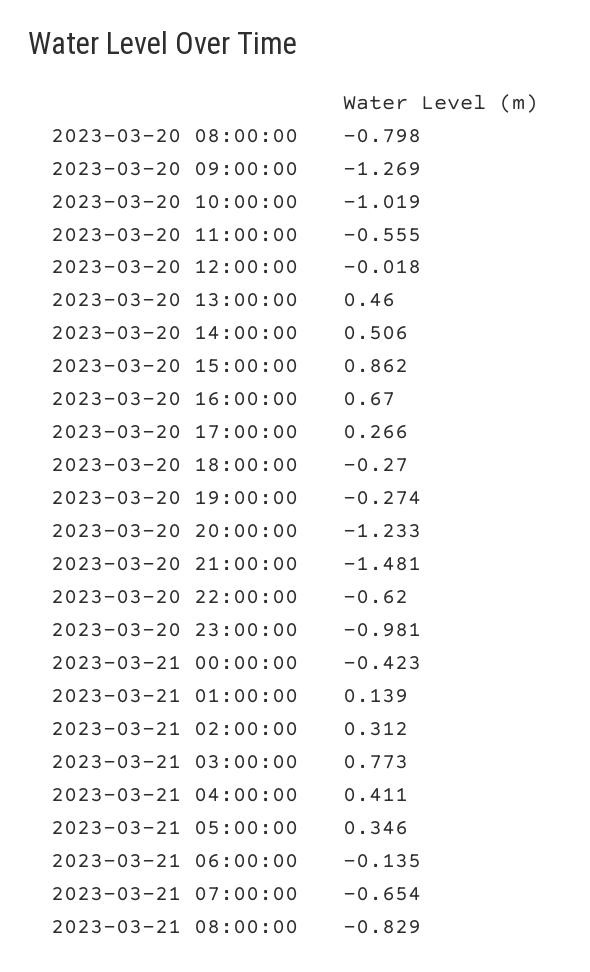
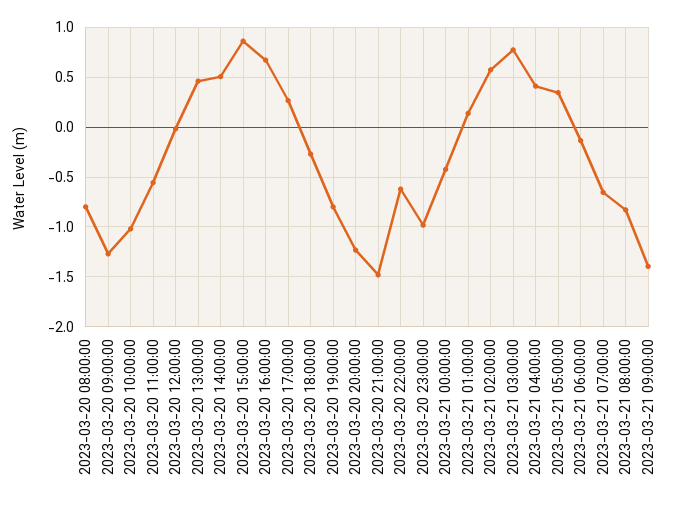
  {
    "2023-03-20 08:00:00": -0.798,
    "2023-03-20 09:00:00": -1.269,
    "2023-03-20 10:00:00": -1.019,
    "2023-03-20 11:00:00": -0.555,
    "2023-03-20 12:00:00": -0.018,
    "2023-03-20 13:00:00": 0.46,
    "2023-03-20 14:00:00": 0.506,
    "2023-03-20 15:00:00": 0.862,
    "2023-03-20 16:00:00": 0.67,
    "2023-03-20 17:00:00": 0.266,
    "2023-03-20 18:00:00": -0.27,
-   "2023-03-20 19:00:00": -0.274,
+   "2023-03-20 19:00:00": -0.8,
    "2023-03-20 20:00:00": -1.233,
    "2023-03-20 21:00:00": -1.481,
    "2023-03-20 22:00:00": -0.62,
    "2023-03-20 23:00:00": -0.981,
    "2023-03-21 00:00:00": -0.423,
    "2023-03-21 01:00:00": 0.139,
-   "2023-03-21 02:00:00": 0.312,
+   "2023-03-21 02:00:00": 0.6,
    "2023-03-21 03:00:00": 0.773,
    "2023-03-21 04:00:00": 0.411,
    "2023-03-21 05:00:00": 0.346,
    "2023-03-21 06:00:00": -0.135,
    "2023-03-21 07:00:00": -0.654,
-   "2023-03-21 08:00:00": -0.829
+   "2023-03-21 08:00:00": -0.829,
+   "2023-03-21 09:00:00": -1.4
  }

